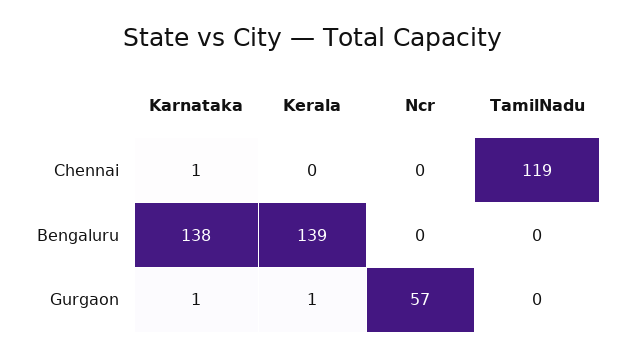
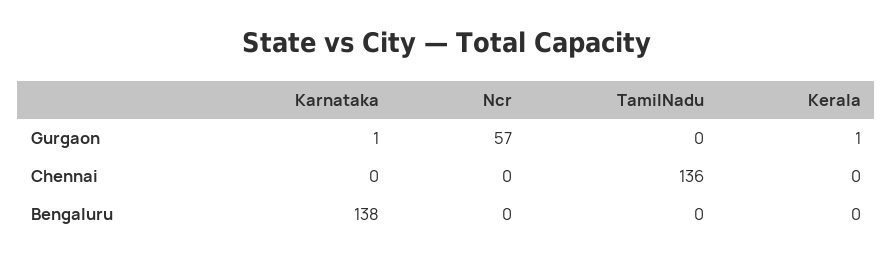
  {
    "Karnataka": {
-     "Chennai": 1,
+     "Chennai": 0,
      "Bengaluru": 138,
      "Gurgaon": 1
    },
    "Kerala": {
      "Chennai": 0,
-     "Bengaluru": 139,
+     "Bengaluru": 0,
      "Gurgaon": 1
    },
    "Ncr": {
      "Chennai": 0,
      "Bengaluru": 0,
      "Gurgaon": 57
    },
    "TamilNadu": {
-     "Chennai": 119,
+     "Chennai": 136,
      "Bengaluru": 0,
      "Gurgaon": 0
    }
  }

